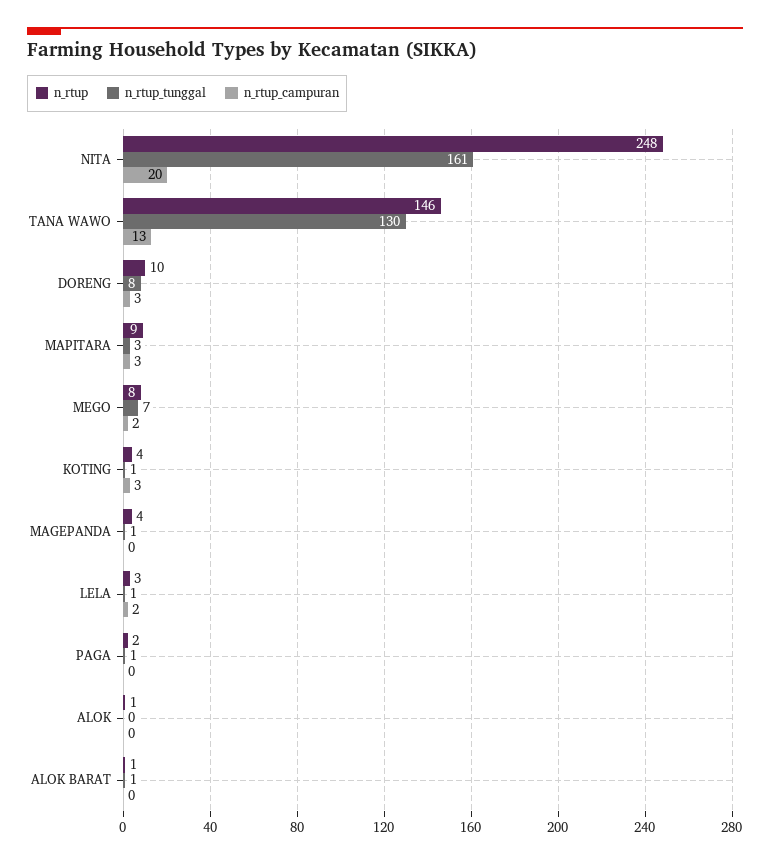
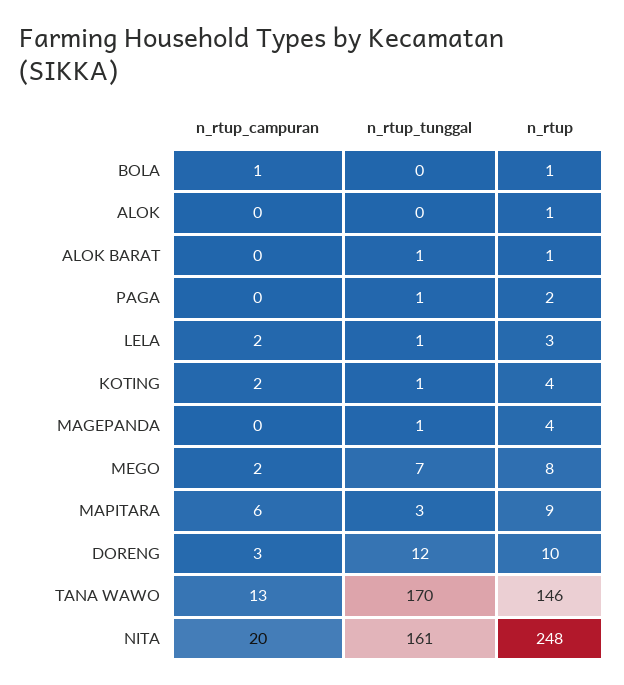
  {
    "n_rtup": {
      "NITA": 248,
      "TANA WAWO": 146,
      "DORENG": 10,
      "MAPITARA": 9,
      "MEGO": 8,
      "KOTING": 4,
      "MAGEPANDA": 4,
      "LELA": 3,
      "PAGA": 2,
      "ALOK": 1,
-     "ALOK BARAT": 1
+     "ALOK BARAT": 1,
+     "BOLA": 1
    },
    "n_rtup_tunggal": {
      "NITA": 161,
-     "TANA WAWO": 130,
+     "TANA WAWO": 170,
-     "DORENG": 8,
+     "DORENG": 12,
      "MAPITARA": 3,
      "MEGO": 7,
      "KOTING": 1,
      "MAGEPANDA": 1,
      "LELA": 1,
      "PAGA": 1,
      "ALOK": 0,
-     "ALOK BARAT": 1
+     "ALOK BARAT": 1,
+     "BOLA": 0
    },
    "n_rtup_campuran": {
      "NITA": 20,
      "TANA WAWO": 13,
      "DORENG": 3,
-     "MAPITARA": 3,
+     "MAPITARA": 6,
      "MEGO": 2,
-     "KOTING": 3,
+     "KOTING": 2,
      "MAGEPANDA": 0,
      "LELA": 2,
      "PAGA": 0,
      "ALOK": 0,
-     "ALOK BARAT": 0
+     "ALOK BARAT": 0,
+     "BOLA": 1
    }
  }

